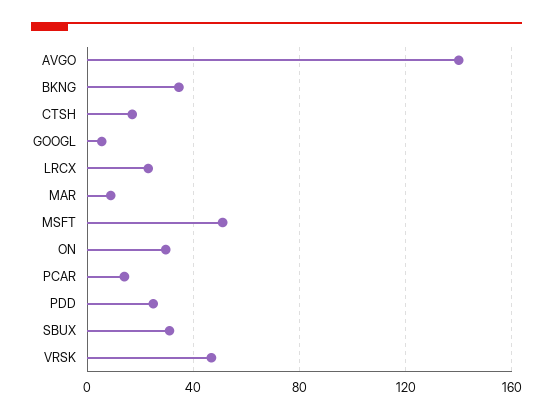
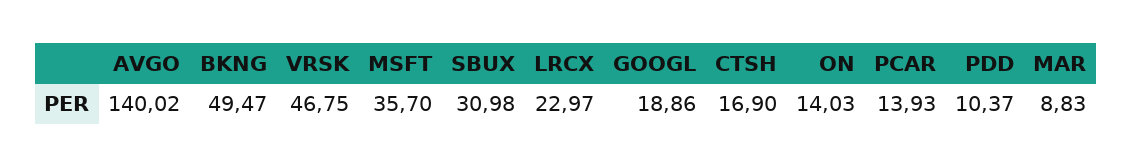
  {
    "AVGO": 140.02,
-   "BKNG": 35,
+   "BKNG": 49.47,
    "CTSH": 16.9,
-   "GOOGL": 5,
+   "GOOGL": 18.86,
    "LRCX": 22.97,
    "MAR": 8.83,
-   "MSFT": 50,
+   "MSFT": 35.7,
-   "ON": 30,
+   "ON": 14.03,
    "PCAR": 13.93,
-   "PDD": 25,
+   "PDD": 10.37,
    "SBUX": 30.98,
    "VRSK": 46.75
  }

